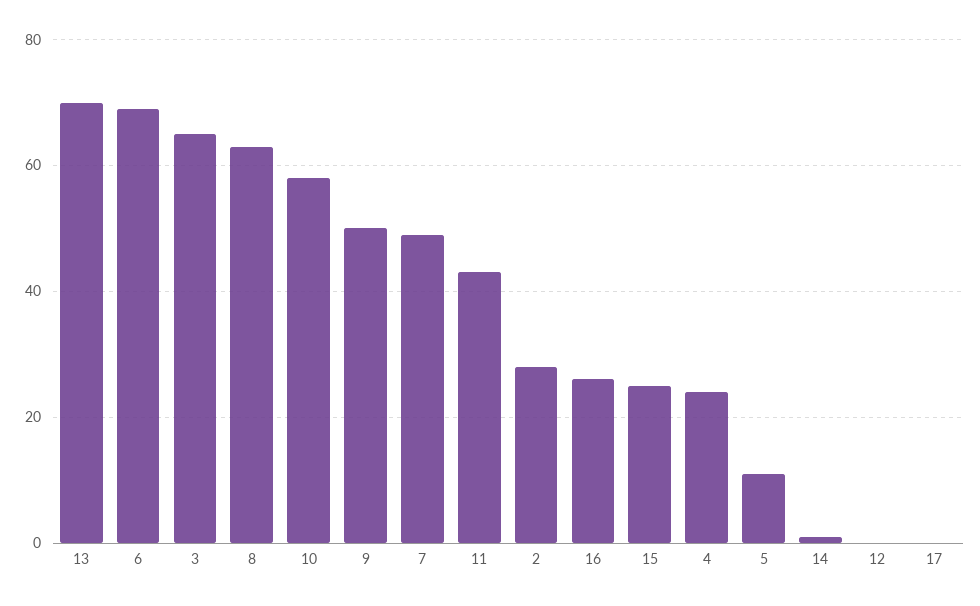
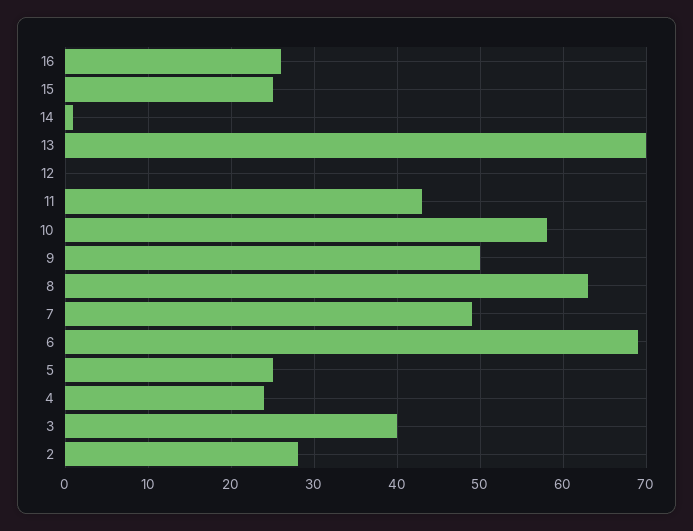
  {
    "13": 70,
    "6": 69,
-   "3": 65,
+   "3": 40,
    "8": 63,
    "10": 58,
    "9": 50,
    "7": 49,
    "11": 43,
    "2": 28,
    "16": 26,
    "15": 25,
    "4": 24,
-   "5": 10,
+   "5": 25,
    "14": 1,
-   "12": 0,
+   "12": 0
-   "17": 0
  }

